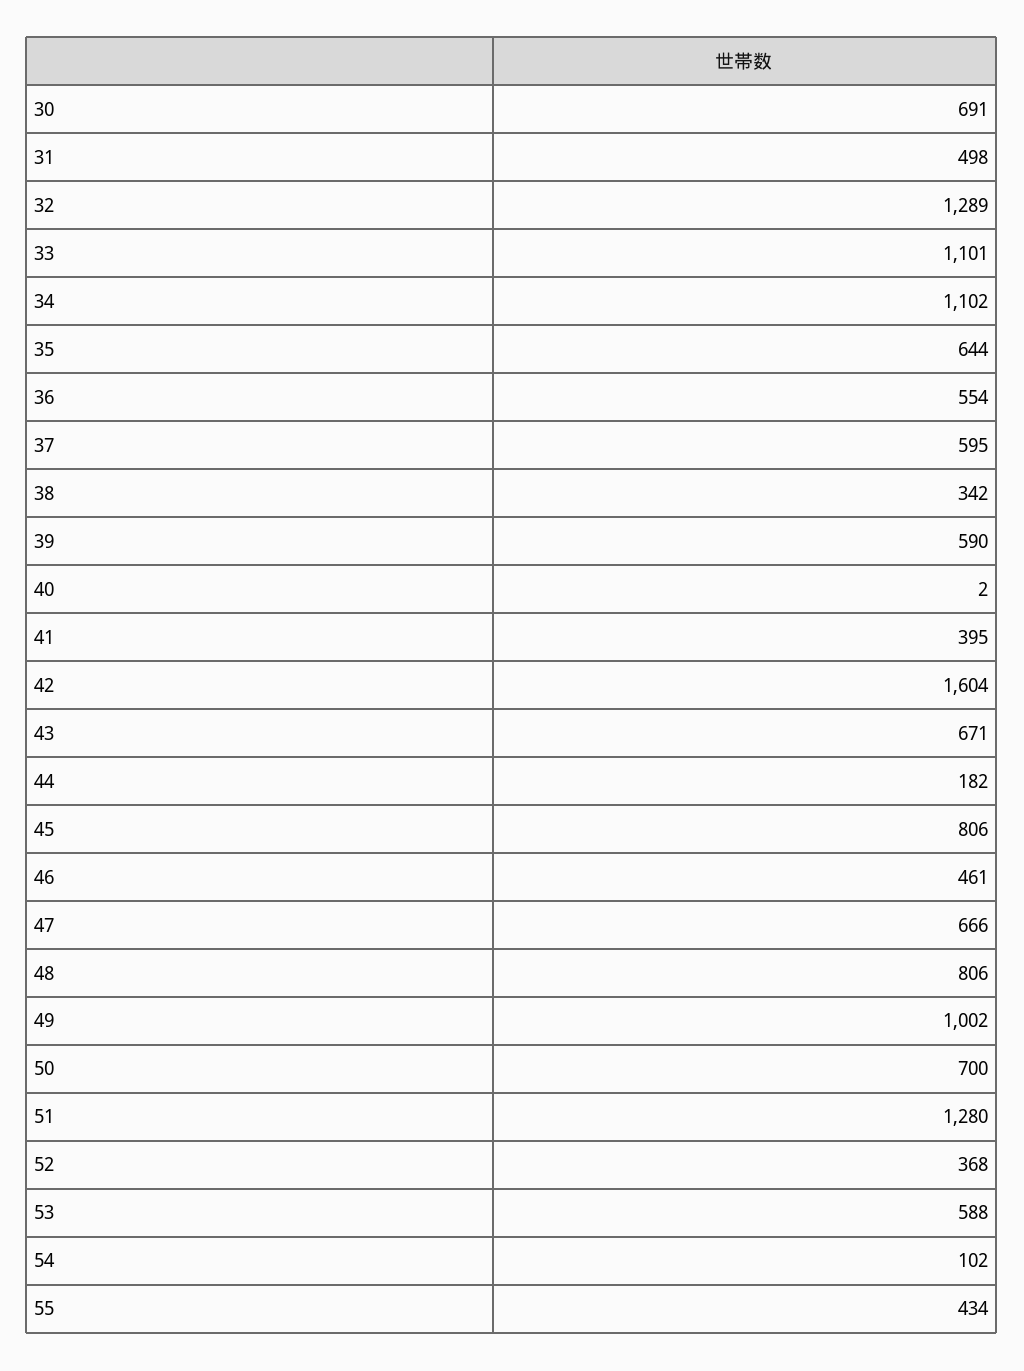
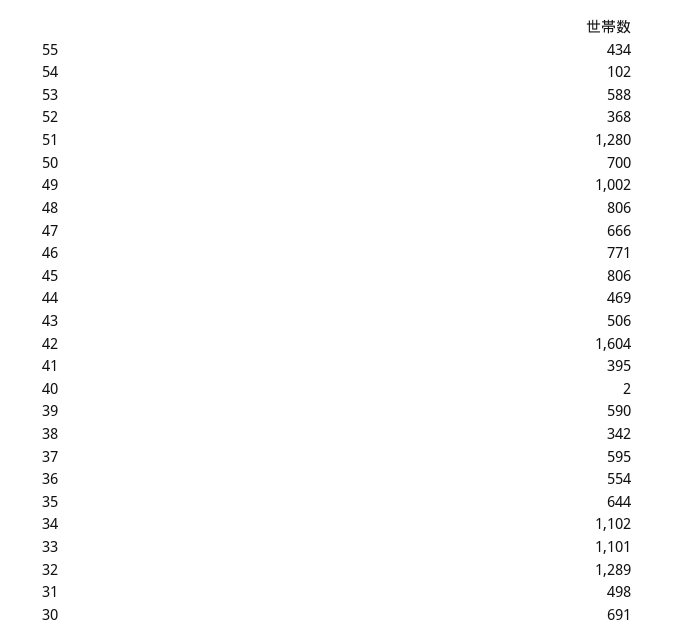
  {
    "30": 691,
    "31": 498,
    "32": 1289,
    "33": 1101,
    "34": 1102,
    "35": 644,
    "36": 554,
    "37": 595,
    "38": 342,
    "39": 590,
    "40": 2,
    "41": 395,
    "42": 1604,
-   "43": 671,
+   "43": 506,
-   "44": 182,
+   "44": 469,
    "45": 806,
-   "46": 461,
+   "46": 771,
    "47": 666,
    "48": 806,
    "49": 1002,
    "50": 700,
    "51": 1280,
    "52": 368,
    "53": 588,
    "54": 102,
    "55": 434
  }

